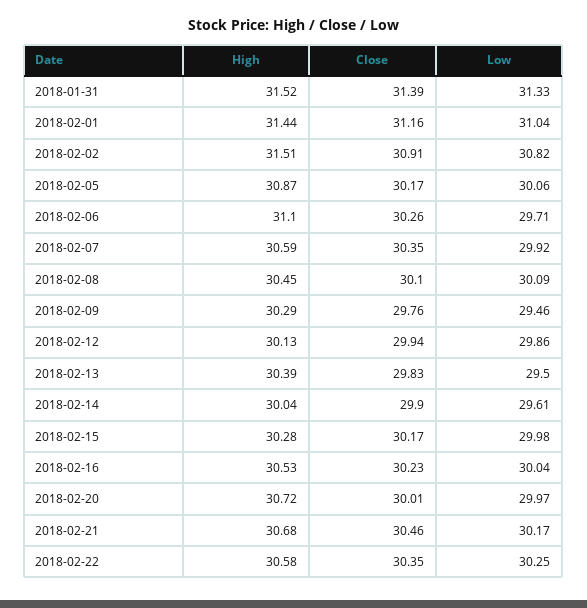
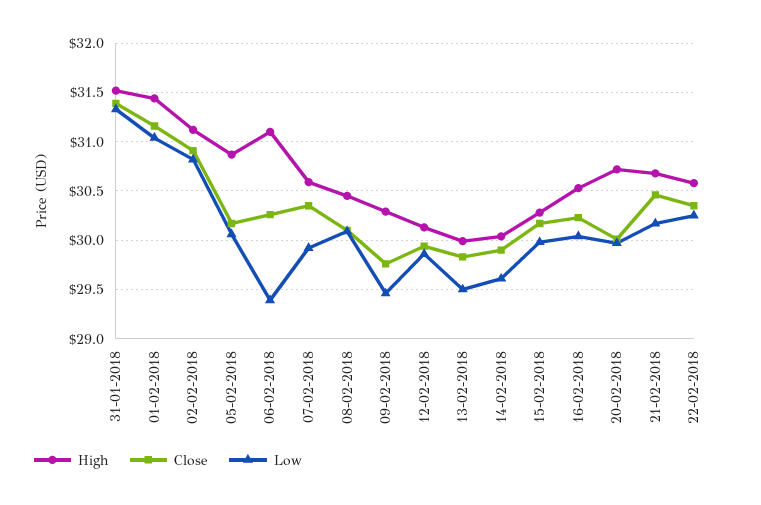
  {
    "High": {
      "2018-01-31": 31.52,
      "2018-02-01": 31.44,
-     "2018-02-02": 31.51,
+     "2018-02-02": 31.1,
      "2018-02-05": 30.87,
      "2018-02-06": 31.1,
      "2018-02-07": 30.59,
      "2018-02-08": 30.45,
      "2018-02-09": 30.29,
      "2018-02-12": 30.13,
-     "2018-02-13": 30.39,
+     "2018-02-13": 30,
      "2018-02-14": 30.04,
      "2018-02-15": 30.28,
      "2018-02-16": 30.53,
      "2018-02-20": 30.72,
      "2018-02-21": 30.68,
      "2018-02-22": 30.58
    },
    "Close": {
      "2018-01-31": 31.39,
      "2018-02-01": 31.16,
      "2018-02-02": 30.91,
      "2018-02-05": 30.17,
      "2018-02-06": 30.26,
      "2018-02-07": 30.35,
      "2018-02-08": 30.1,
      "2018-02-09": 29.76,
      "2018-02-12": 29.94,
      "2018-02-13": 29.83,
      "2018-02-14": 29.9,
      "2018-02-15": 30.17,
      "2018-02-16": 30.23,
      "2018-02-20": 30.01,
      "2018-02-21": 30.46,
      "2018-02-22": 30.35
    },
    "Low": {
      "2018-01-31": 31.33,
      "2018-02-01": 31.04,
      "2018-02-02": 30.82,
      "2018-02-05": 30.06,
-     "2018-02-06": 29.71,
+     "2018-02-06": 29.4,
      "2018-02-07": 29.92,
      "2018-02-08": 30.09,
      "2018-02-09": 29.46,
      "2018-02-12": 29.86,
      "2018-02-13": 29.5,
      "2018-02-14": 29.61,
      "2018-02-15": 29.98,
      "2018-02-16": 30.04,
      "2018-02-20": 29.97,
      "2018-02-21": 30.17,
      "2018-02-22": 30.25
    }
  }

